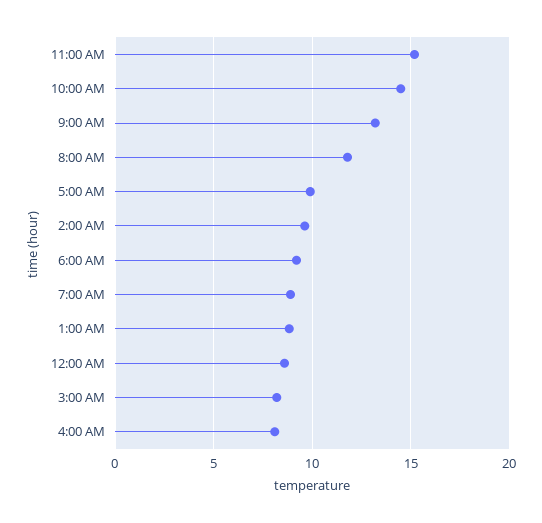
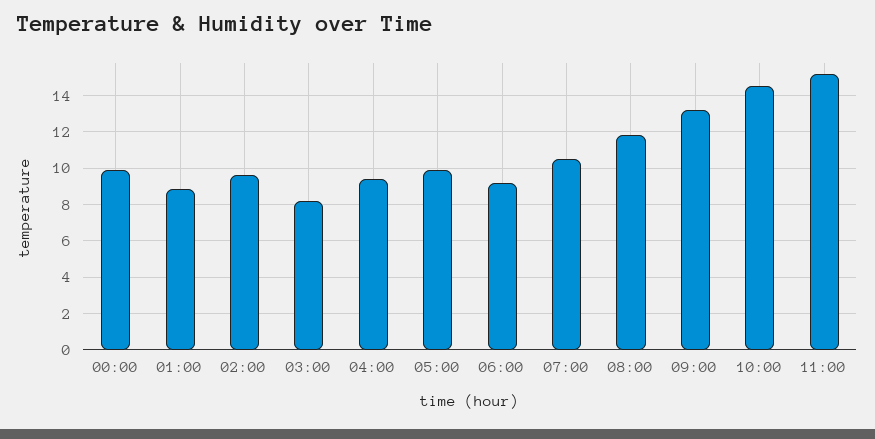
  {
    "11:00 AM": 15,
    "10:00 AM": 14.5,
    "9:00 AM": 13,
    "8:00 AM": 12,
    "5:00 AM": 10,
    "2:00 AM": 9.5,
    "6:00 AM": 9,
-   "7:00 AM": 9,
+   "7:00 AM": 10.5,
    "1:00 AM": 9,
-   "12:00 AM": 8.5,
+   "12:00 AM": 10,
    "3:00 AM": 8,
-   "4:00 AM": 8
+   "4:00 AM": 9.5
  }

